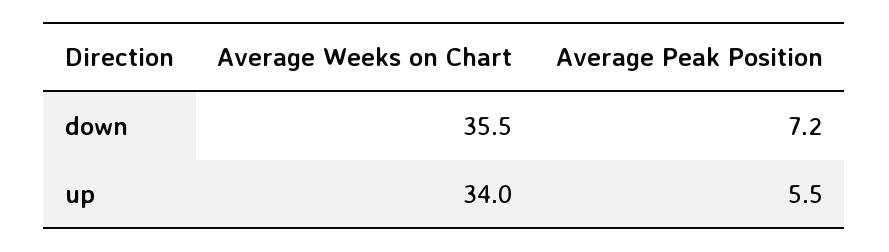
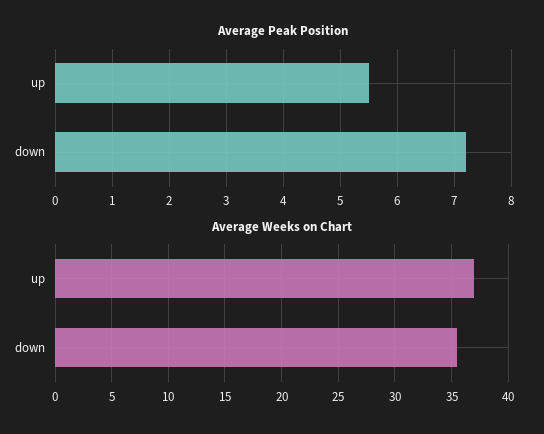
  {
    "Average Weeks on Chart": {
      "down": 35.5,
-     "up": 34
+     "up": 37
    },
    "Average Peak Position": {
      "down": 7.2,
      "up": 5.5
    }
  }

